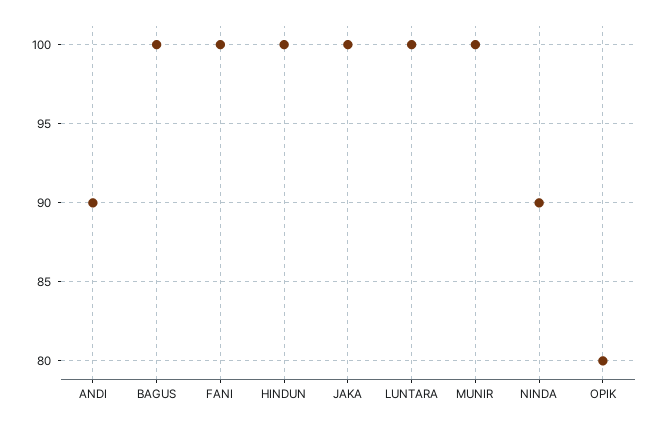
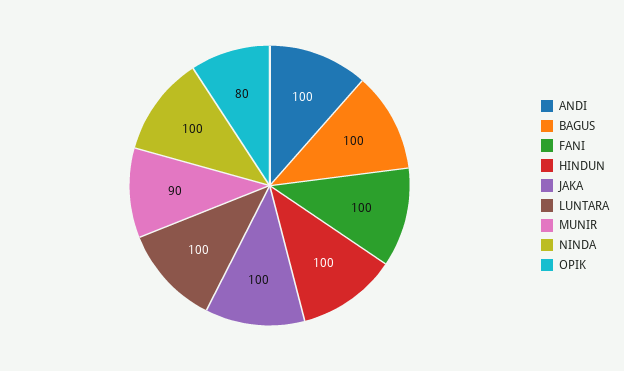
  {
-   "ANDI": 90,
+   "ANDI": 100,
    "BAGUS": 100,
    "FANI": 100,
    "HINDUN": 100,
    "JAKA": 100,
    "LUNTARA": 100,
-   "MUNIR": 100,
+   "MUNIR": 90,
-   "NINDA": 90,
+   "NINDA": 100,
    "OPIK": 80
  }

